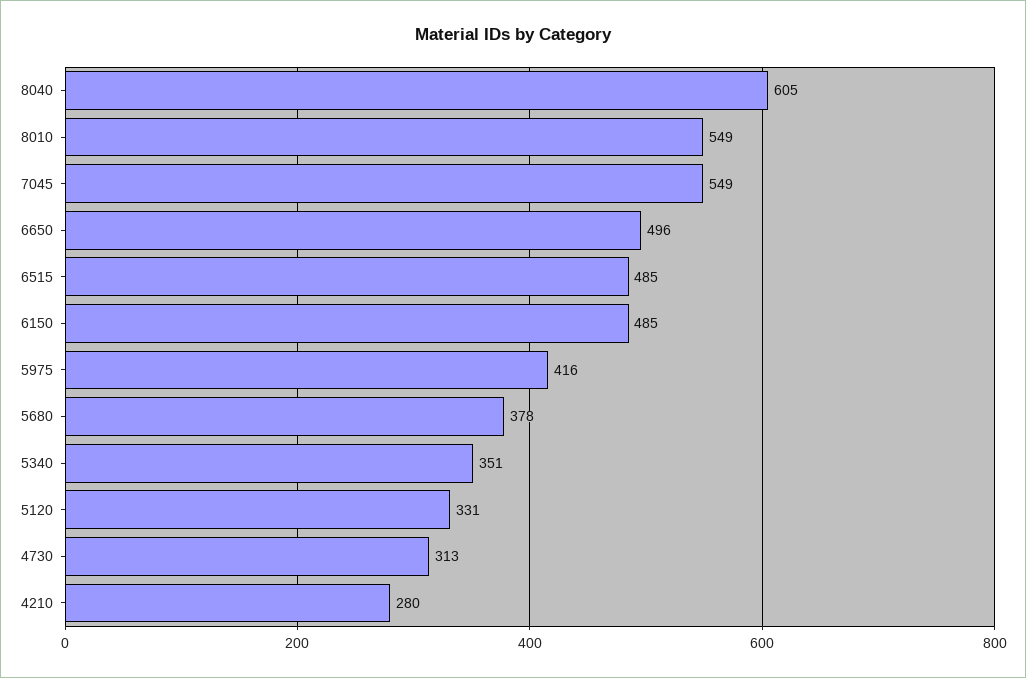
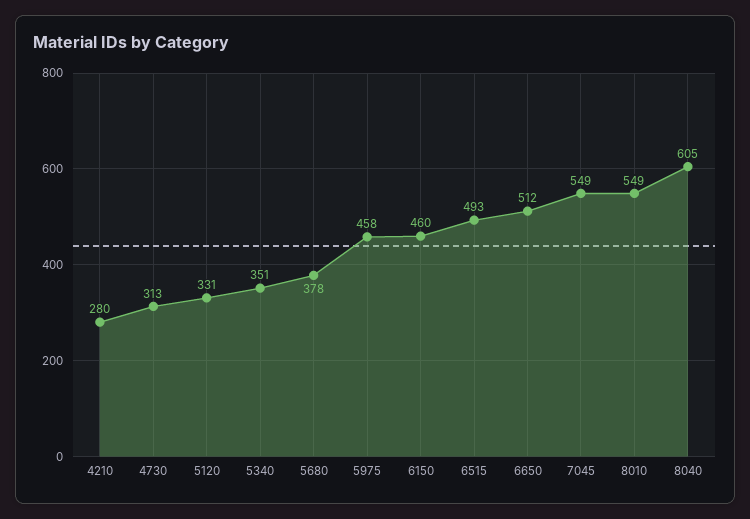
  {
    "8040": 605,
    "8010": 549,
    "7045": 549,
-   "6650": 496,
+   "6650": 512,
-   "6515": 485,
+   "6515": 493,
-   "6150": 485,
+   "6150": 460,
-   "5975": 416,
+   "5975": 458,
    "5680": 378,
    "5340": 351,
    "5120": 331,
    "4730": 313,
    "4210": 280
  }

